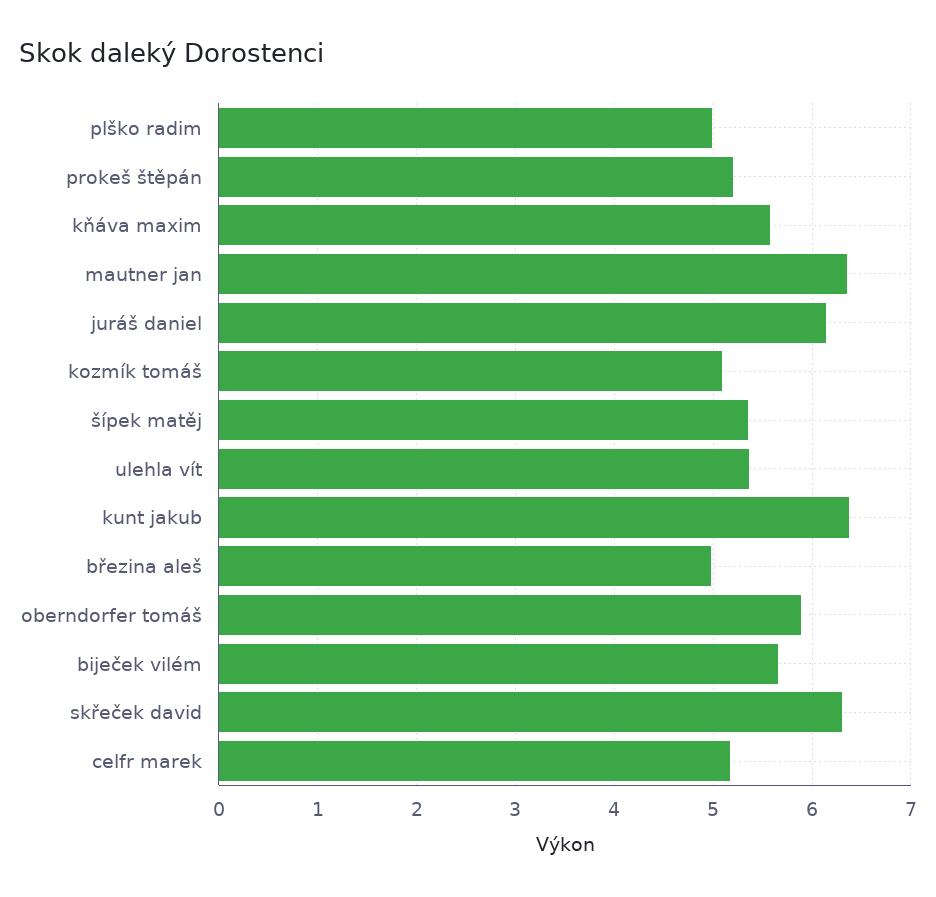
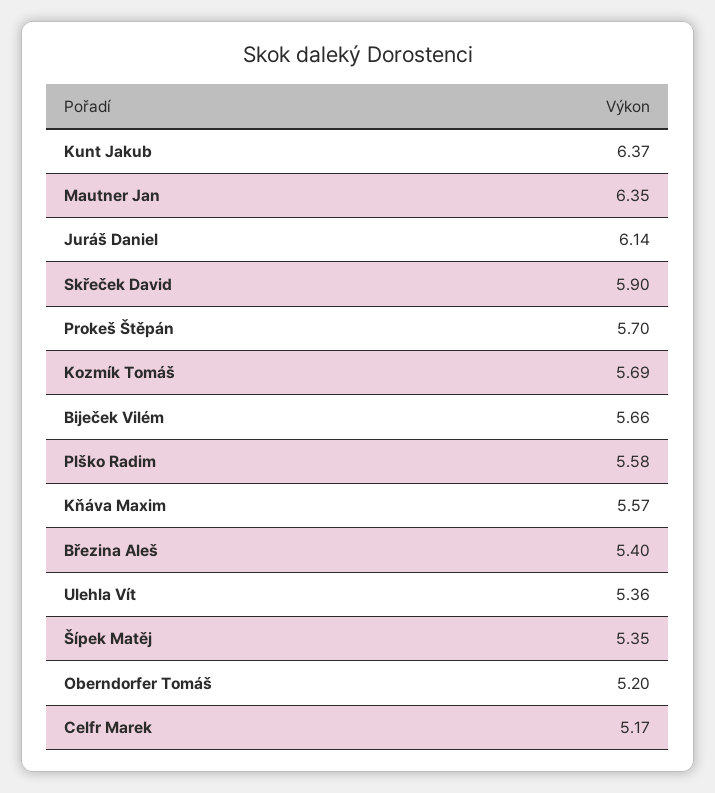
  {
-   "plško radim": 5,
+   "plško radim": 5.58,
-   "prokeš štěpán": 5.2,
+   "prokeš štěpán": 5.7,
    "kňáva maxim": 5.57,
    "mautner jan": 6.35,
    "juráš daniel": 6.14,
-   "kozmík tomáš": 5.1,
+   "kozmík tomáš": 5.69,
    "šípek matěj": 5.35,
    "ulehla vít": 5.36,
    "kunt jakub": 6.37,
-   "březina aleš": 5,
+   "březina aleš": 5.4,
-   "oberndorfer tomáš": 5.9,
+   "oberndorfer tomáš": 5.2,
    "biječek vilém": 5.66,
-   "skřeček david": 6.3,
+   "skřeček david": 5.9,
    "celfr marek": 5.17
  }

